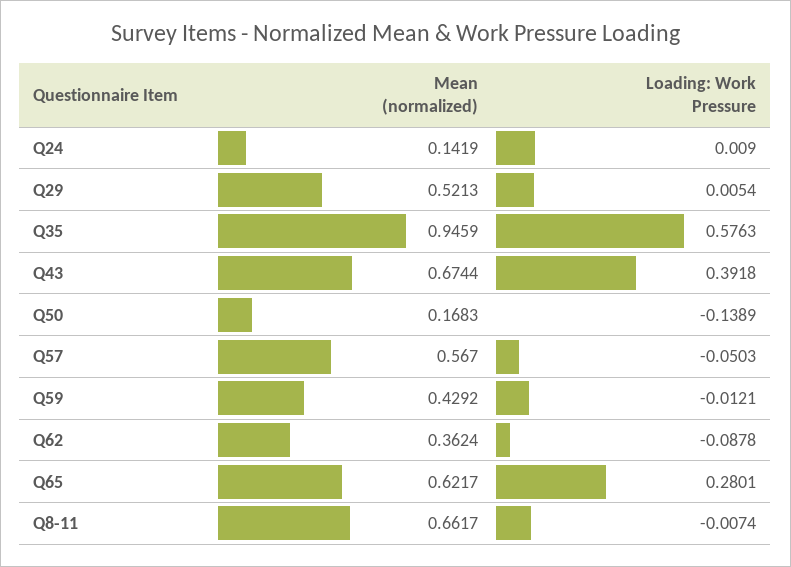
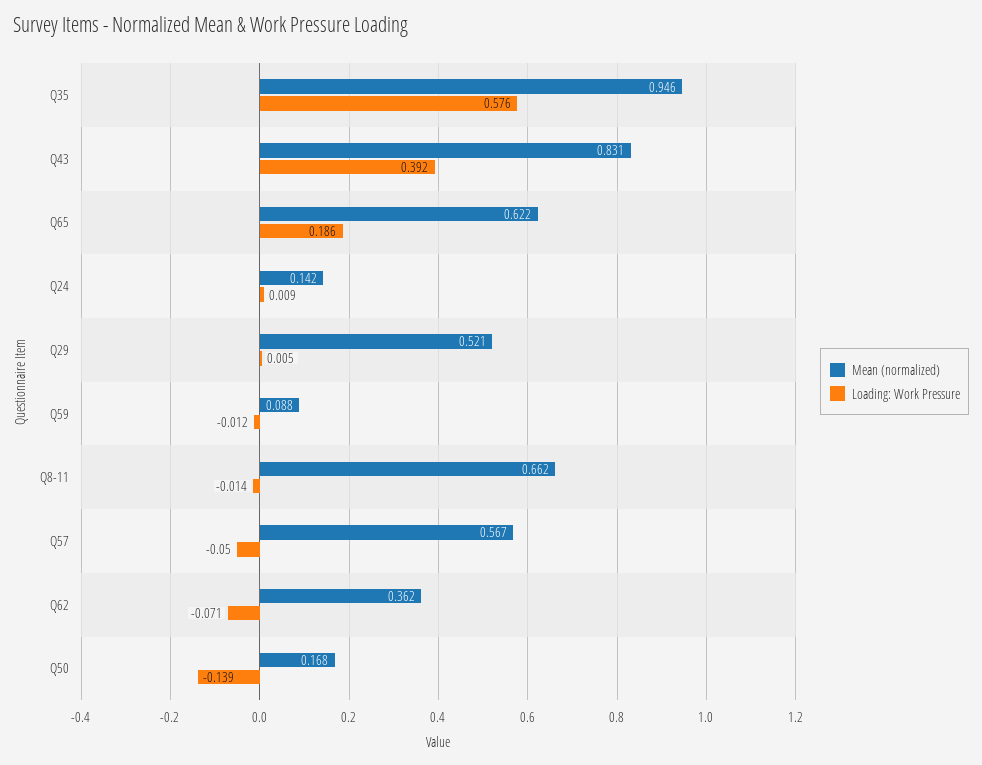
  {
    "Mean (normalized)": {
      "Q24": 0.1419,
      "Q29": 0.5213,
      "Q35": 0.9459,
-     "Q43": 0.6744,
+     "Q43": 0.831,
      "Q50": 0.1683,
      "Q57": 0.567,
-     "Q59": 0.4292,
+     "Q59": 0.088,
      "Q62": 0.3624,
      "Q65": 0.6217,
      "Q8-11": 0.6617
    },
    "Loading: Work Pressure": {
      "Q24": 0.009,
      "Q29": 0.0054,
      "Q35": 0.5763,
      "Q43": 0.3918,
      "Q50": -0.1389,
      "Q57": -0.0503,
      "Q59": -0.0121,
-     "Q62": -0.0878,
+     "Q62": -0.071,
-     "Q65": 0.2801,
+     "Q65": 0.186,
-     "Q8-11": -0.0074
+     "Q8-11": -0.014
    }
  }

